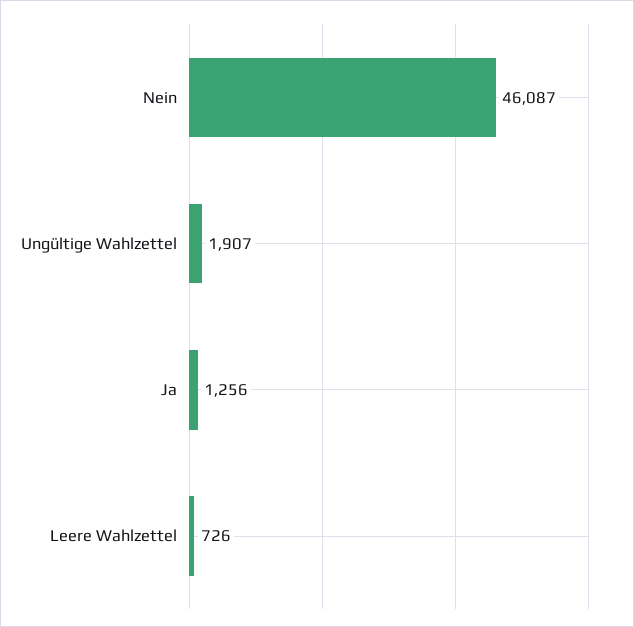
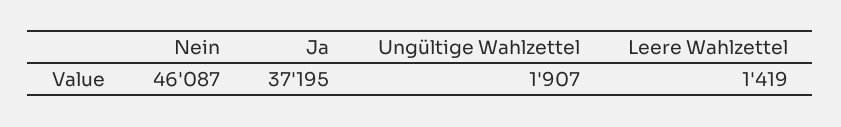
  {
    "Nein": 46087,
    "Ungültige Wahlzettel": 1907,
-   "Ja": 1256,
+   "Ja": 37195,
-   "Leere Wahlzettel": 726
+   "Leere Wahlzettel": 1419
  }

